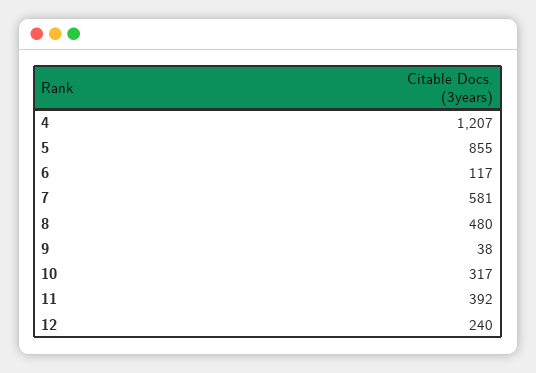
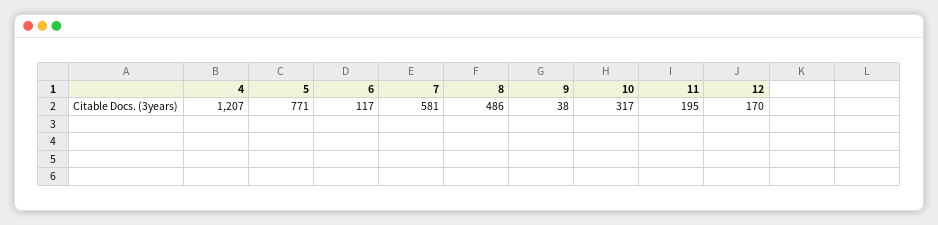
  {
    "4": 1207,
-   "5": 855,
+   "5": 771,
    "6": 117,
    "7": 581,
-   "8": 480,
+   "8": 486,
    "9": 38,
    "10": 317,
-   "11": 392,
+   "11": 195,
-   "12": 240
+   "12": 170
  }

